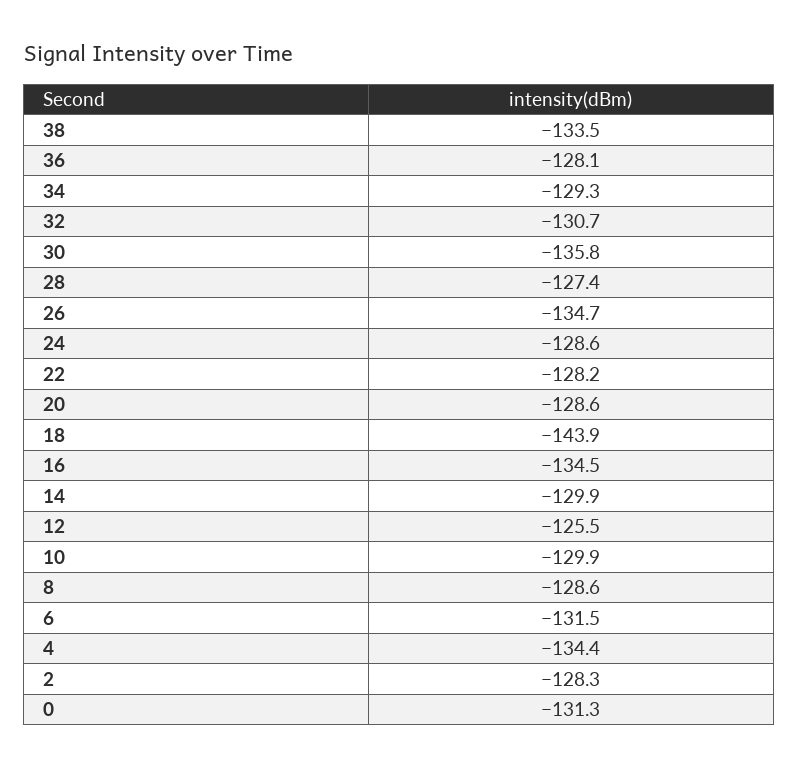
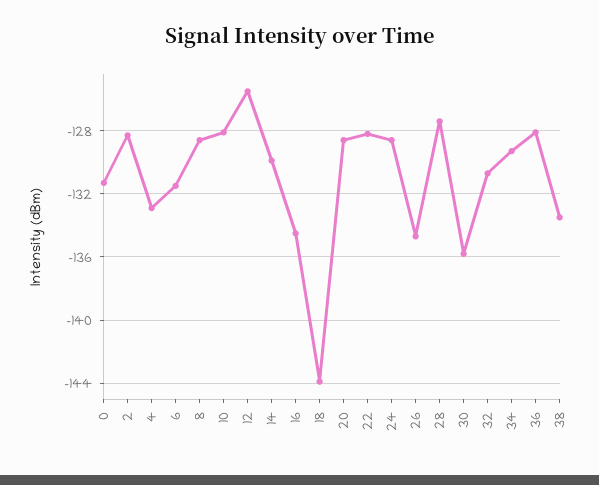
  {
    "38": -133.5,
    "36": -128.1,
    "34": -129.3,
    "32": -130.7,
    "30": -135.8,
    "28": -127.4,
    "26": -134.7,
    "24": -128.6,
    "22": -128.2,
    "20": -128.6,
    "18": -143.9,
    "16": -134.5,
    "14": -129.9,
    "12": -125.5,
-   "10": -129.9,
+   "10": -128,
    "8": -128.6,
    "6": -131.5,
-   "4": -134.4,
+   "4": -133,
    "2": -128.3,
    "0": -131.3
  }

